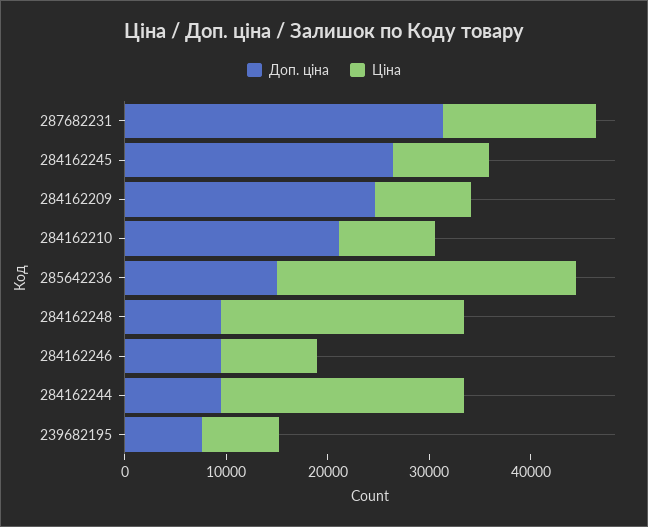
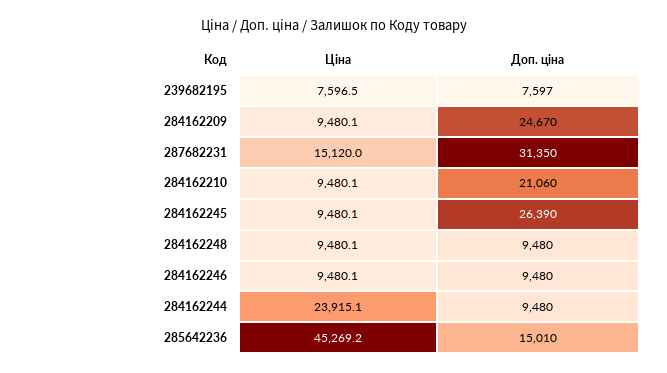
  {
    "Доп. ціна": {
      "287682231": 31350,
      "284162245": 26390,
      "284162209": 24670,
      "284162210": 21060,
      "285642236": 15010,
      "284162248": 9480,
      "284162246": 9480,
      "284162244": 9480,
      "239682195": 7597
    },
    "Ціна": {
      "287682231": 15120,
      "284162245": 9480.1,
      "284162209": 9480.1,
      "284162210": 9480.1,
-     "285642236": 30000,
+     "285642236": 45269.2,
-     "284162248": 24000,
+     "284162248": 9480.1,
      "284162246": 9480.1,
      "284162244": 23915.1,
      "239682195": 7596.5
    }
  }

